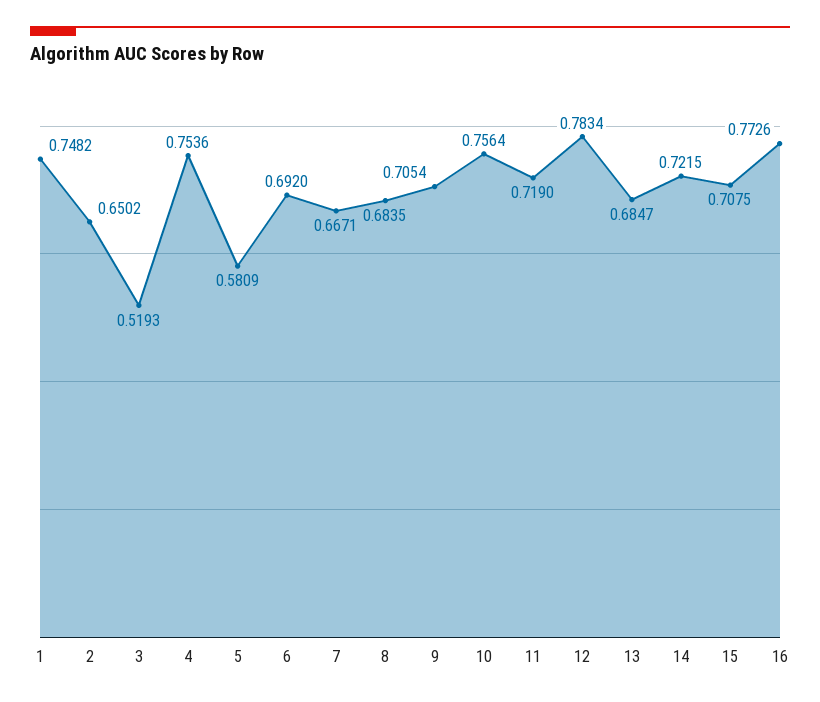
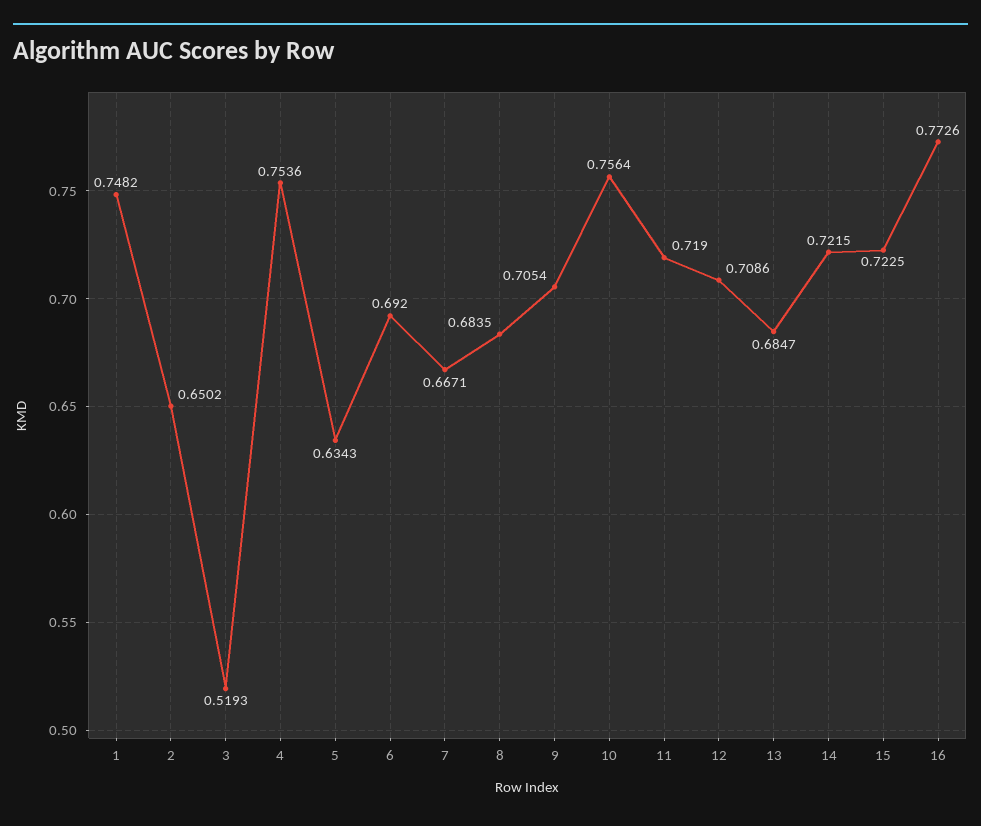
  {
    "1": 0.7482,
    "2": 0.6502,
    "3": 0.5193,
    "4": 0.7536,
-   "5": 0.5809,
+   "5": 0.6343,
    "6": 0.692,
    "7": 0.6671,
    "8": 0.6835,
    "9": 0.7054,
    "10": 0.7564,
    "11": 0.719,
-   "12": 0.7834,
+   "12": 0.7086,
    "13": 0.6847,
    "14": 0.7215,
-   "15": 0.7075,
+   "15": 0.7225,
    "16": 0.7726
  }

